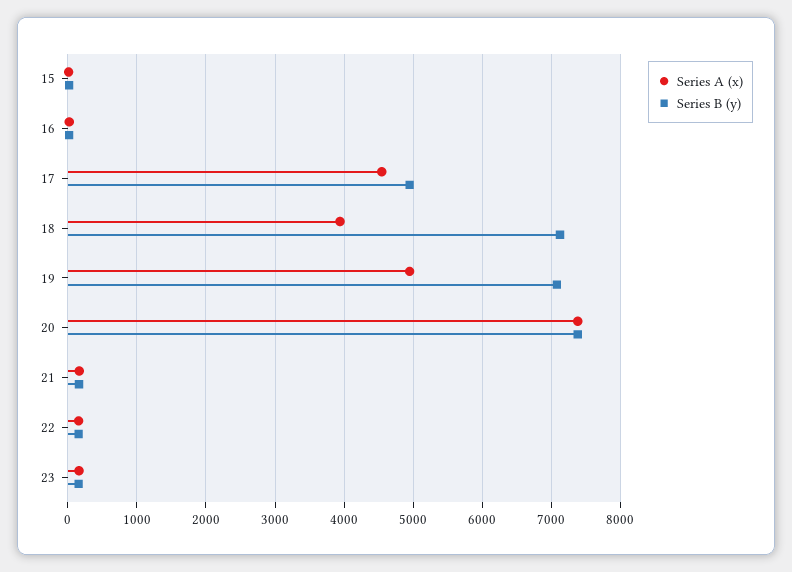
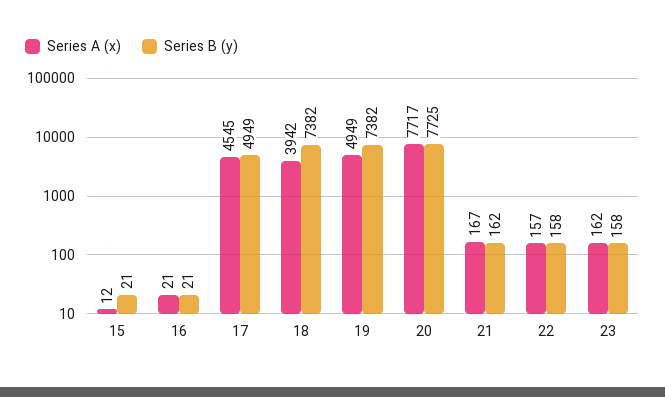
  {
    "Series A (x)": {
      "15": 12,
      "16": 21,
      "17": 4545,
      "18": 3942,
      "19": 4949,
-     "20": 7400,
+     "20": 7717,
      "21": 167,
      "22": 157,
      "23": 162
    },
    "Series B (y)": {
      "15": 21,
      "16": 21,
      "17": 4949,
-     "18": 7100,
+     "18": 7382,
-     "19": 7100,
+     "19": 7382,
-     "20": 7400,
+     "20": 7725,
      "21": 162,
      "22": 158,
      "23": 158
    }
  }

